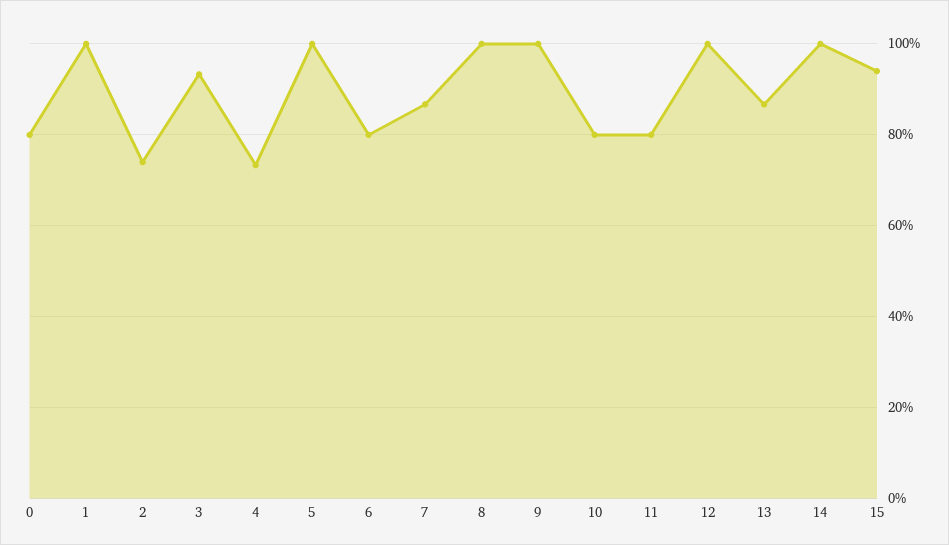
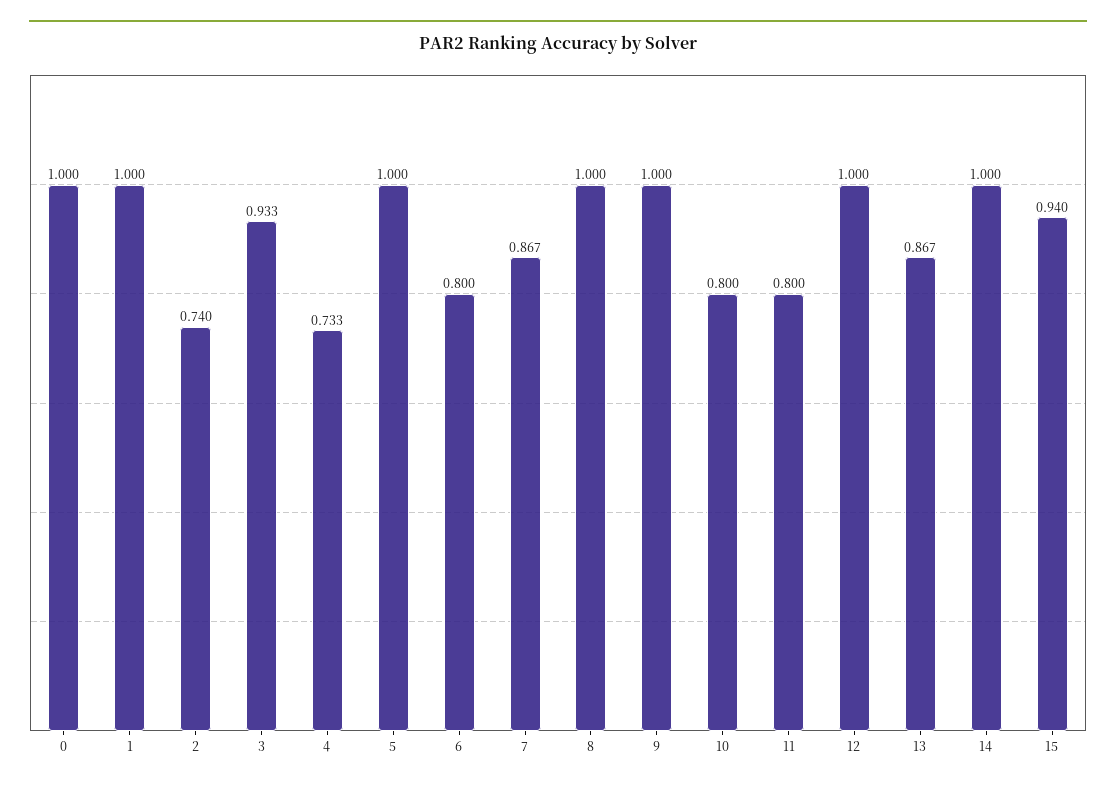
  {
-   "0": 0.8,
+   "0": 1,
    "1": 1,
    "2": 0.74,
    "3": 0.933,
    "4": 0.733,
    "5": 1,
    "6": 0.8,
    "7": 0.867,
    "8": 1,
    "9": 1,
    "10": 0.8,
    "11": 0.8,
    "12": 1,
    "13": 0.867,
    "14": 1,
    "15": 0.94
  }

